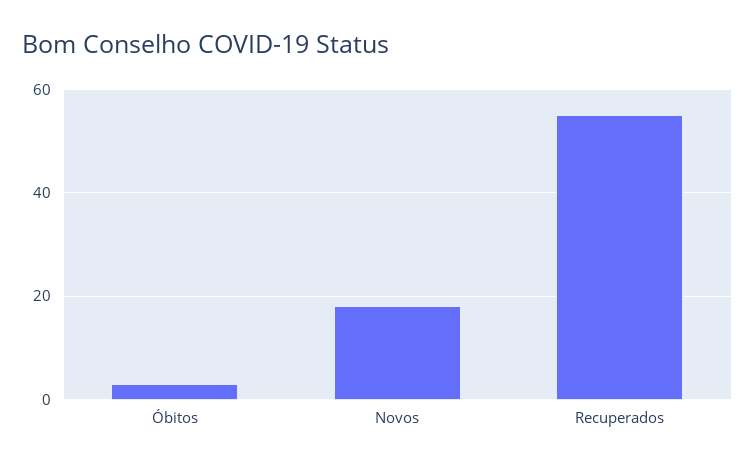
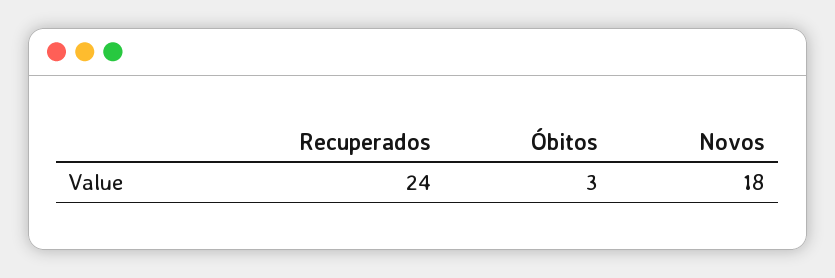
  {
    "Óbitos": 3,
    "Novos": 18,
-   "Recuperados": 55
+   "Recuperados": 24
  }

